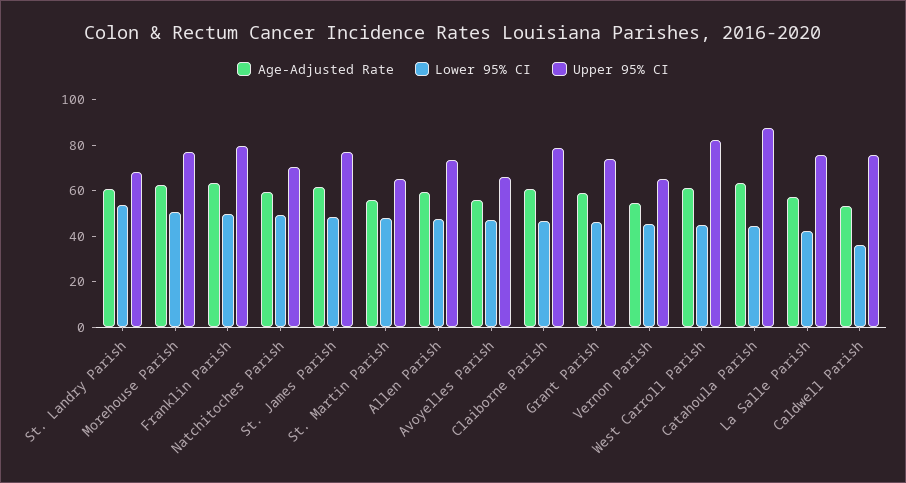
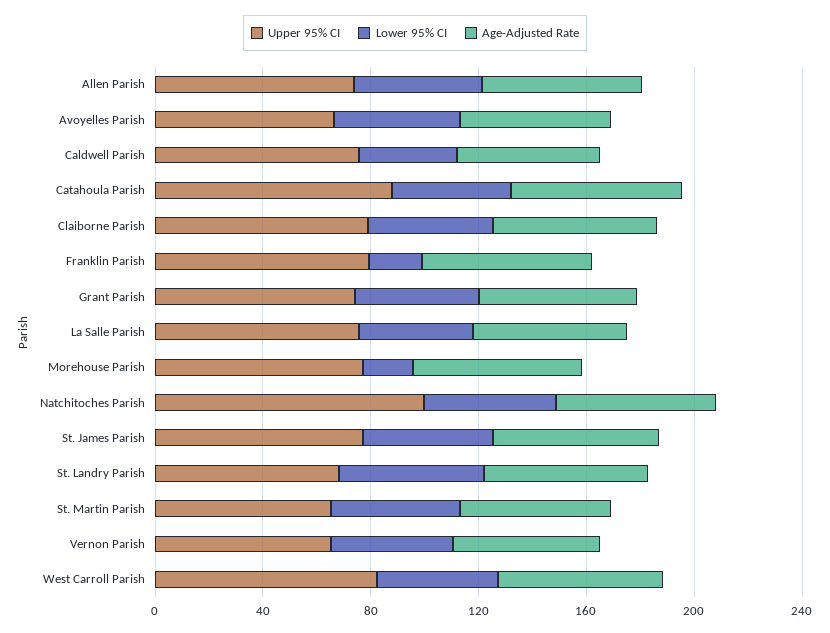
  {
    "Age-Adjusted Rate": {
      "St. Landry Parish": 60,
      "Morehouse Parish": 65,
      "Franklin Parish": 65,
      "Natchitoches Parish": 60,
      "St. James Parish": 60,
      "St. Martin Parish": 55,
      "Allen Parish": 60,
      "Avoyelles Parish": 55,
      "Claiborne Parish": 60,
      "Grant Parish": 60,
      "Vernon Parish": 55,
      "West Carroll Parish": 60,
      "Catahoula Parish": 65,
      "La Salle Parish": 55,
      "Caldwell Parish": 55
    },
    "Lower 95% CI": {
      "St. Landry Parish": 55,
-     "Morehouse Parish": 50,
+     "Morehouse Parish": 20,
-     "Franklin Parish": 50,
+     "Franklin Parish": 20,
      "Natchitoches Parish": 50,
      "St. James Parish": 50,
      "St. Martin Parish": 50,
      "Allen Parish": 50,
      "Avoyelles Parish": 45,
      "Claiborne Parish": 45,
      "Grant Parish": 45,
      "Vernon Parish": 45,
      "West Carroll Parish": 45,
      "Catahoula Parish": 45,
      "La Salle Parish": 40,
      "Caldwell Parish": 35
    },
    "Upper 95% CI": {
      "St. Landry Parish": 70,
      "Morehouse Parish": 75,
      "Franklin Parish": 80,
-     "Natchitoches Parish": 70,
+     "Natchitoches Parish": 100,
      "St. James Parish": 75,
      "St. Martin Parish": 65,
      "Allen Parish": 75,
      "Avoyelles Parish": 65,
      "Claiborne Parish": 80,
      "Grant Parish": 75,
      "Vernon Parish": 65,
      "West Carroll Parish": 80,
      "Catahoula Parish": 90,
      "La Salle Parish": 75,
      "Caldwell Parish": 75
    }
  }

